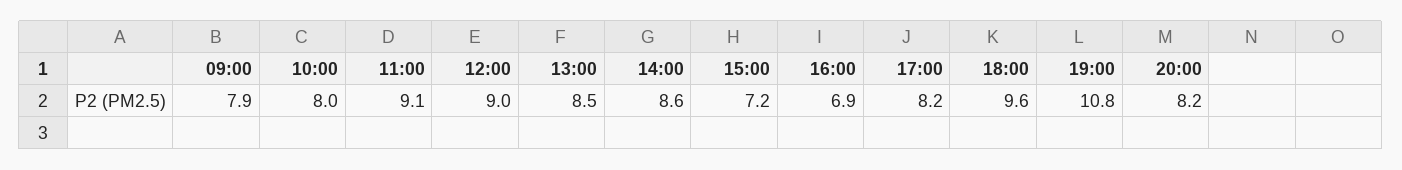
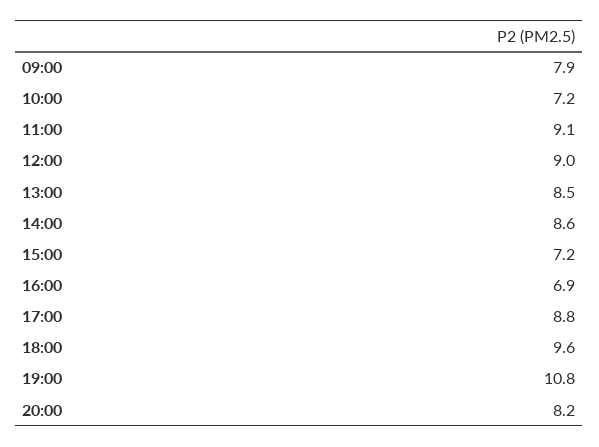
  {
    "09:00": 7.9,
-   "10:00": 8,
+   "10:00": 7.2,
    "11:00": 9.1,
    "12:00": 9,
    "13:00": 8.5,
    "14:00": 8.6,
    "15:00": 7.2,
    "16:00": 6.9,
-   "17:00": 8.2,
+   "17:00": 8.8,
    "18:00": 9.6,
    "19:00": 10.8,
    "20:00": 8.2
  }

